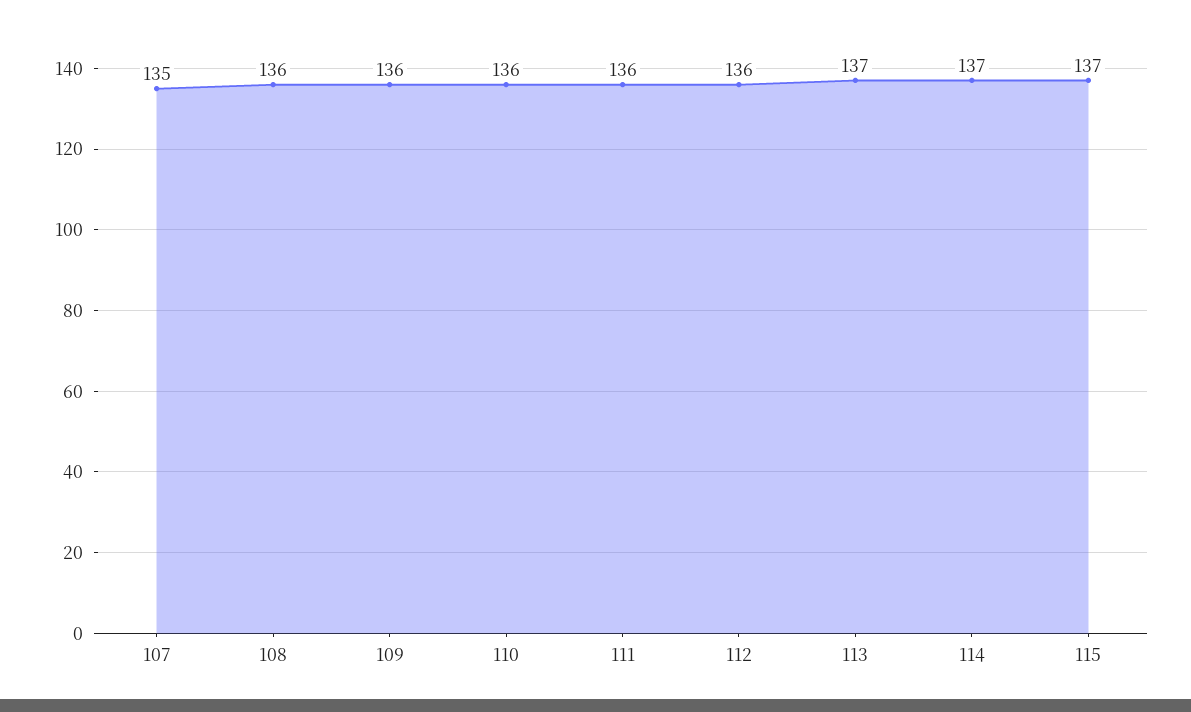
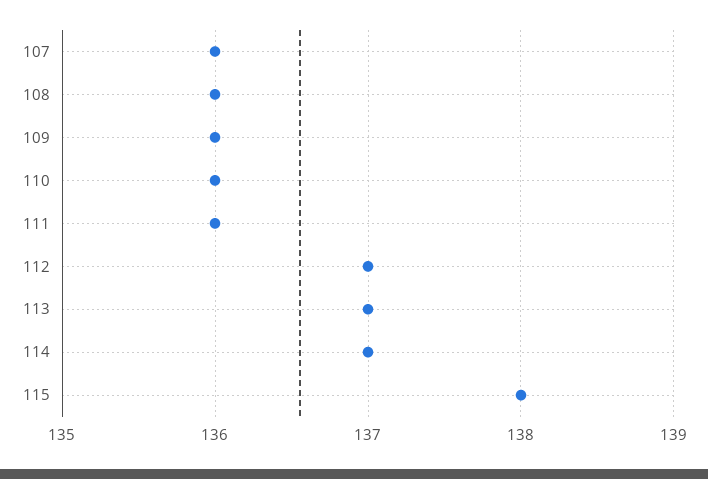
  {
-   "107": 135,
+   "107": 136,
    "108": 136,
    "109": 136,
    "110": 136,
    "111": 136,
-   "112": 136,
+   "112": 137,
    "113": 137,
    "114": 137,
-   "115": 137
+   "115": 138
  }

